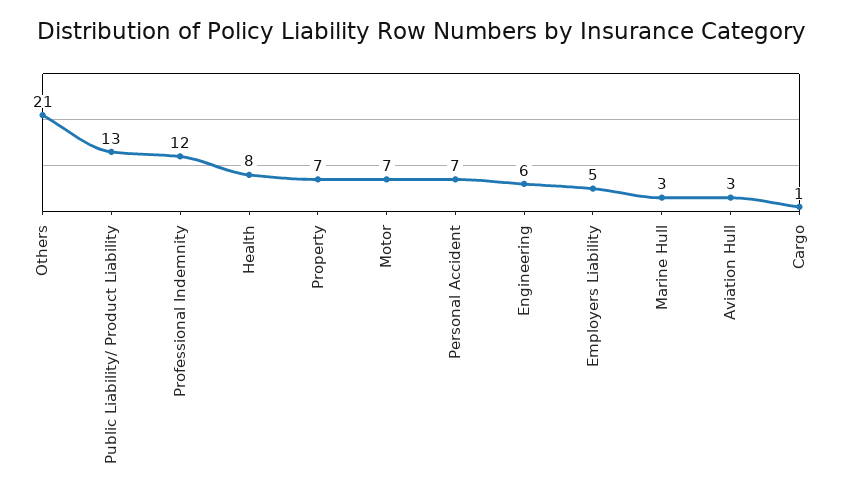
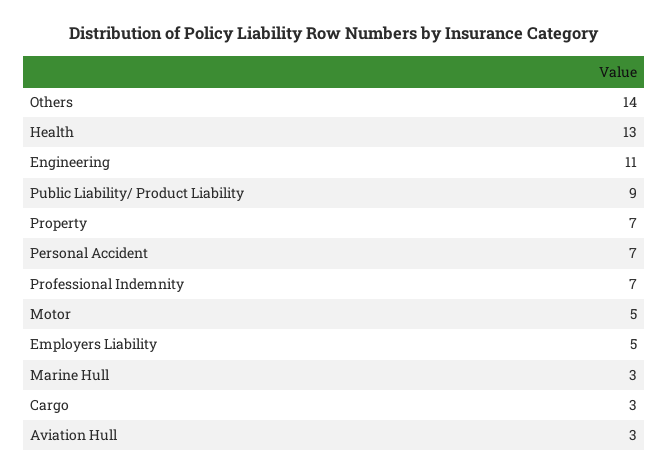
  {
-   "Others": 21,
+   "Others": 14,
-   "Public Liability/ Product Liability": 13,
+   "Public Liability/ Product Liability": 9,
-   "Professional Indemnity": 12,
+   "Professional Indemnity": 7,
-   "Health": 8,
+   "Health": 13,
    "Property": 7,
-   "Motor": 7,
+   "Motor": 5,
    "Personal Accident": 7,
-   "Engineering": 6,
+   "Engineering": 11,
    "Employers Liability": 5,
    "Marine Hull": 3,
    "Aviation Hull": 3,
-   "Cargo": 1
+   "Cargo": 3
  }

